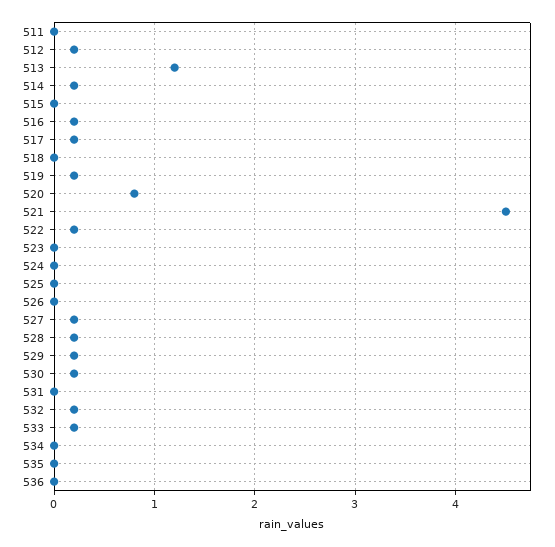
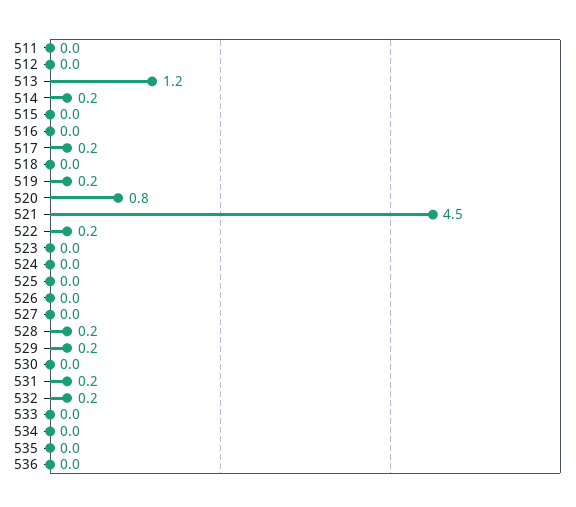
  {
    "511": 0,
-   "512": 0.2,
+   "512": 0,
    "513": 1.2,
    "514": 0.2,
    "515": 0,
-   "516": 0.2,
+   "516": 0,
    "517": 0.2,
    "518": 0,
    "519": 0.2,
    "520": 0.8,
    "521": 4.5,
    "522": 0.2,
    "523": 0,
    "524": 0,
    "525": 0,
    "526": 0,
-   "527": 0.2,
+   "527": 0,
    "528": 0.2,
    "529": 0.2,
-   "530": 0.2,
+   "530": 0,
-   "531": 0,
+   "531": 0.2,
    "532": 0.2,
-   "533": 0.2,
+   "533": 0,
    "534": 0,
    "535": 0,
    "536": 0
  }

